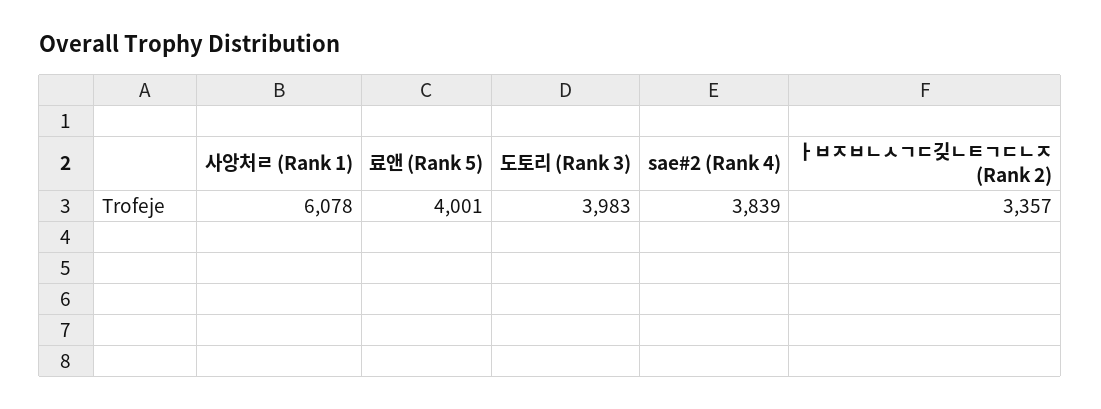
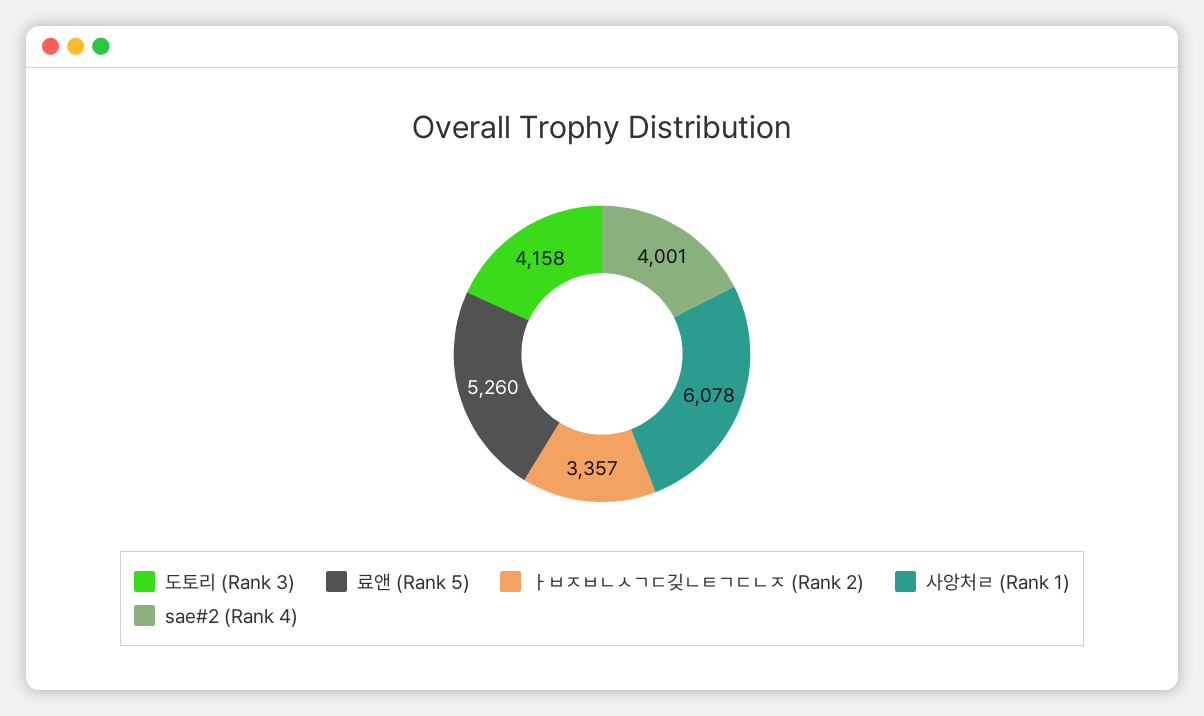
  {
    "사앙처ㄹ (Rank 1)": 6078,
-   "료앤 (Rank 5)": 4001,
+   "료앤 (Rank 5)": 5260,
-   "도토리 (Rank 3)": 3983,
+   "도토리 (Rank 3)": 4158,
-   "sae#2 (Rank 4)": 3839,
+   "sae#2 (Rank 4)": 4001,
    "ㅏㅂㅈㅂㄴㅅㄱㄷ깆ㄴㅌㄱㄷㄴㅈ (Rank 2)": 3357
  }

